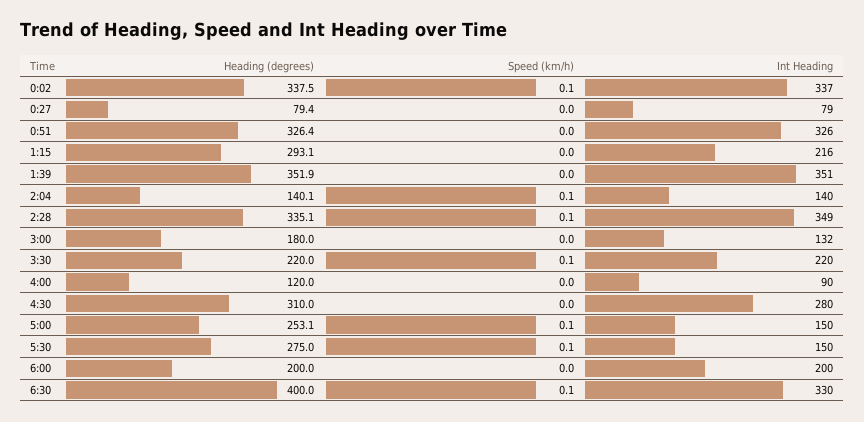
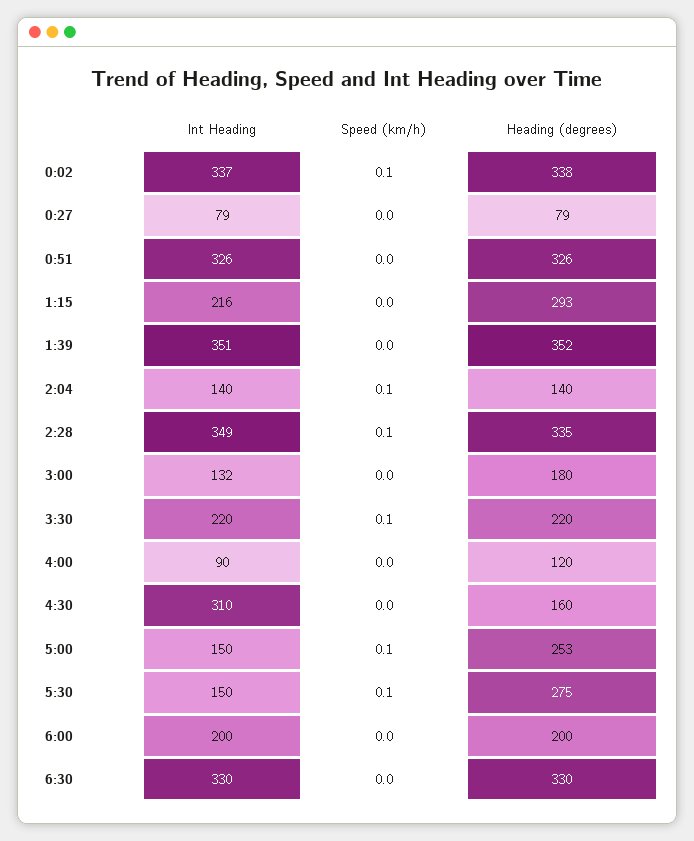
  {
    "Heading (degrees)": {
      "0:02": 337.5,
      "0:27": 79.4,
      "0:51": 326.4,
      "1:15": 293.1,
      "1:39": 351.9,
      "2:04": 140.1,
      "2:28": 335.1,
      "3:00": 180,
      "3:30": 220,
      "4:00": 120,
-     "4:30": 310,
+     "4:30": 160,
      "5:00": 253.1,
      "5:30": 275,
      "6:00": 200,
-     "6:30": 400
+     "6:30": 330
    },
    "Speed (km/h)": {
      "0:02": 0.1,
      "0:27": 0,
      "0:51": 0,
      "1:15": 0,
      "1:39": 0,
      "2:04": 0.1,
      "2:28": 0.1,
      "3:00": 0,
      "3:30": 0.1,
      "4:00": 0,
      "4:30": 0,
      "5:00": 0.1,
      "5:30": 0.1,
      "6:00": 0,
-     "6:30": 0.1
+     "6:30": 0
    },
    "Int Heading": {
      "0:02": 337,
      "0:27": 79,
      "0:51": 326,
      "1:15": 216,
      "1:39": 351,
      "2:04": 140,
      "2:28": 349,
      "3:00": 132,
      "3:30": 220,
      "4:00": 90,
-     "4:30": 280,
+     "4:30": 310,
      "5:00": 150,
      "5:30": 150,
      "6:00": 200,
      "6:30": 330
    }
  }

